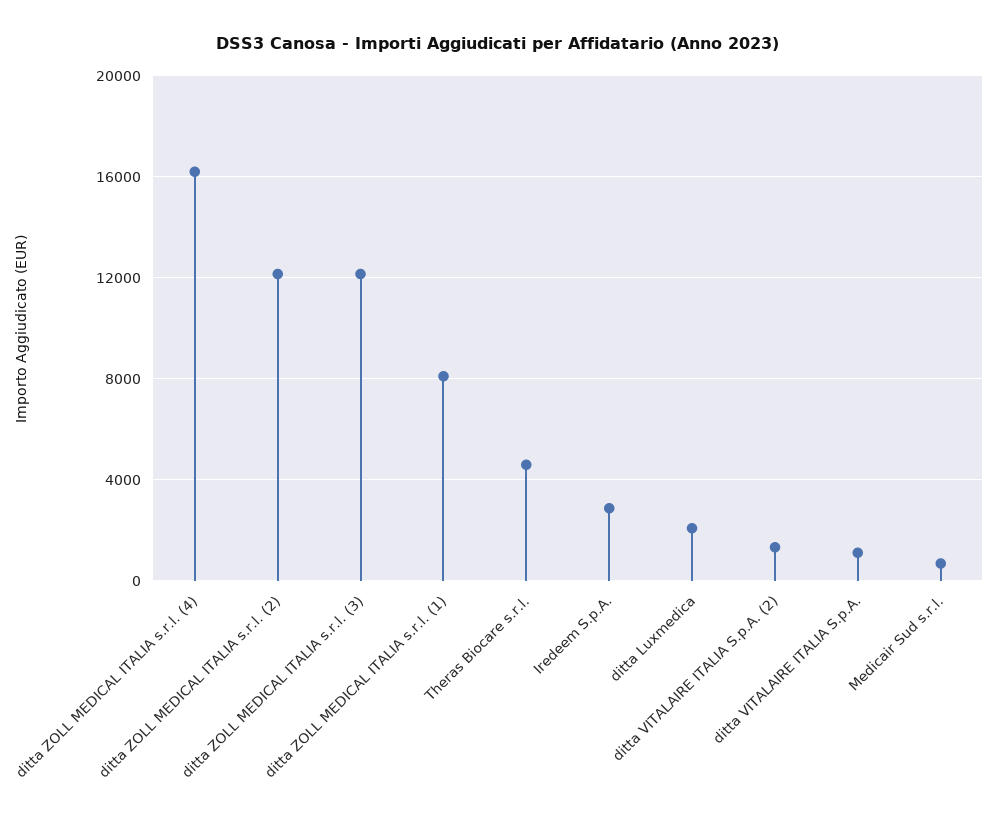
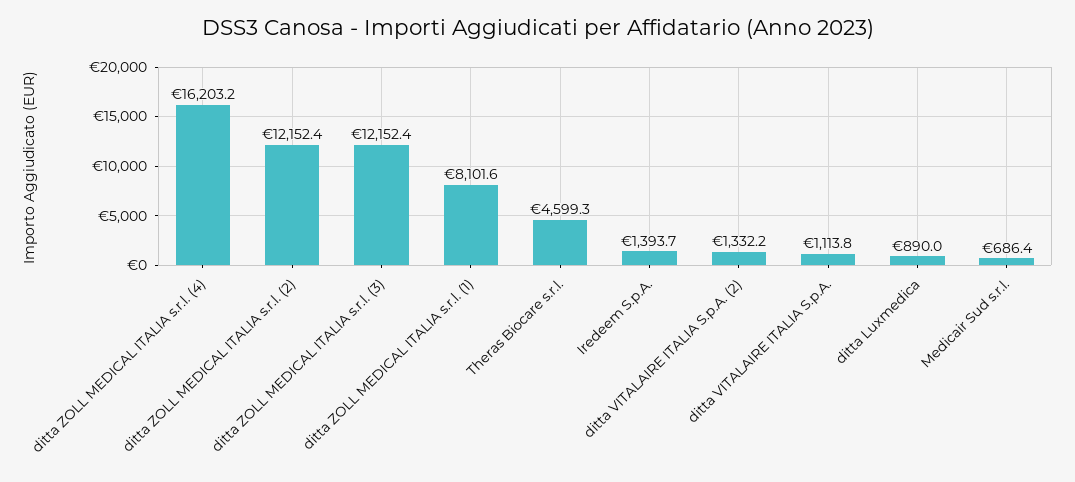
  {
    "ditta ZOLL MEDICAL ITALIA s.r.l. (4)": 16203.2,
    "ditta ZOLL MEDICAL ITALIA s.r.l. (2)": 12152.4,
    "ditta ZOLL MEDICAL ITALIA s.r.l. (3)": 12152.4,
    "ditta ZOLL MEDICAL ITALIA s.r.l. (1)": 8101.6,
    "Theras Biocare s.r.l.": 4599.3,
-   "Iredeem S.p.A.": 3000,
+   "Iredeem S.p.A.": 1393.7,
-   "ditta Luxmedica": 2000,
+   "ditta Luxmedica": 890,
    "ditta VITALAIRE ITALIA S.p.A. (2)": 1332.2,
    "ditta VITALAIRE ITALIA S.p.A.": 1113.8,
    "Medicair Sud s.r.l.": 686.4
  }

